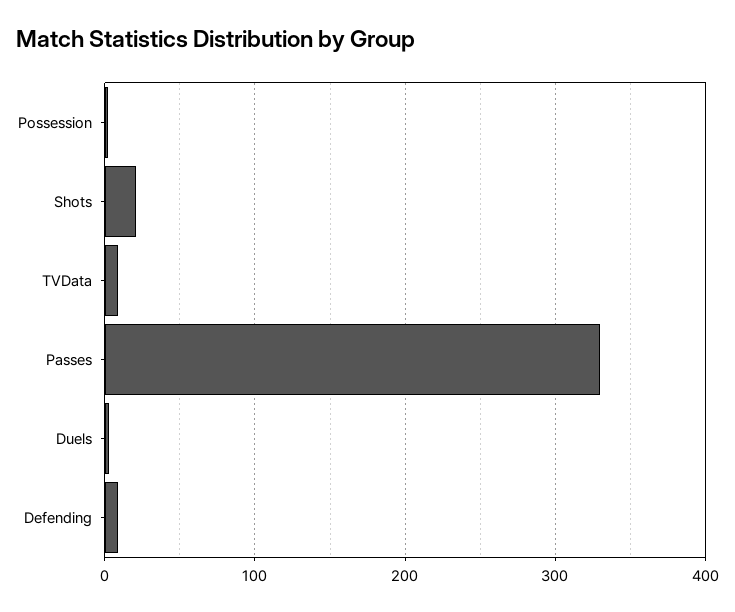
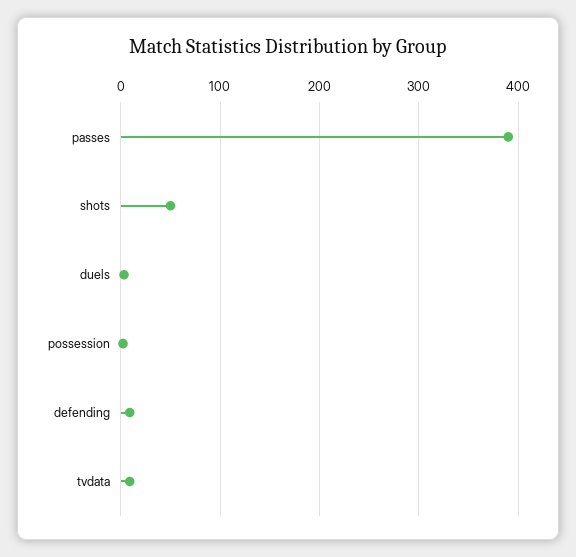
  {
    "Possession": 0,
-   "Shots": 20,
+   "Shots": 50,
    "TVData": 10,
-   "Passes": 330,
+   "Passes": 390,
    "Duels": 0,
    "Defending": 10
  }

